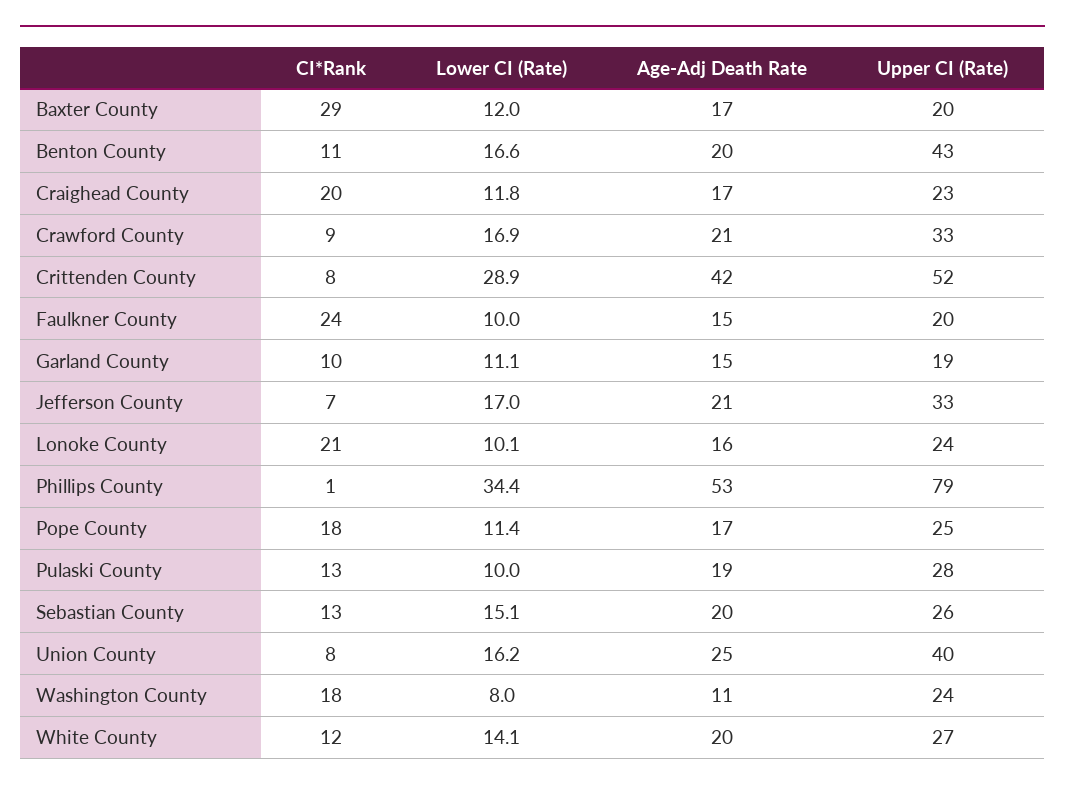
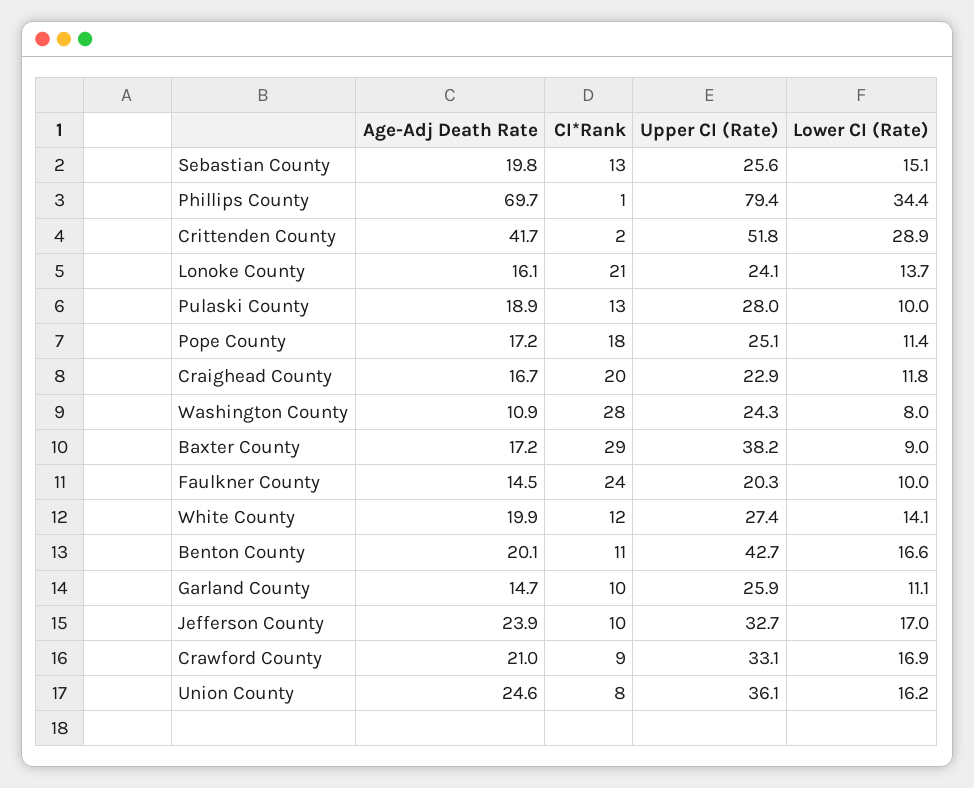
  {
    "CI*Rank": {
      "Baxter County": 29,
      "Benton County": 11,
      "Craighead County": 20,
      "Crawford County": 9,
-     "Crittenden County": 8,
+     "Crittenden County": 2,
      "Faulkner County": 24,
      "Garland County": 10,
-     "Jefferson County": 7,
+     "Jefferson County": 10,
      "Lonoke County": 21,
      "Phillips County": 1,
      "Pope County": 18,
      "Pulaski County": 13,
      "Sebastian County": 13,
      "Union County": 8,
-     "Washington County": 18,
+     "Washington County": 28,
      "White County": 12
    },
    "Lower CI (Rate)": {
-     "Baxter County": 12,
+     "Baxter County": 9,
      "Benton County": 16.6,
      "Craighead County": 11.8,
      "Crawford County": 16.9,
      "Crittenden County": 28.9,
      "Faulkner County": 10,
      "Garland County": 11.1,
      "Jefferson County": 17,
-     "Lonoke County": 10.1,
+     "Lonoke County": 13.7,
      "Phillips County": 34.4,
      "Pope County": 11.4,
      "Pulaski County": 10,
      "Sebastian County": 15.1,
      "Union County": 16.2,
      "Washington County": 8,
      "White County": 14.1
    },
    "Age-Adj Death Rate": {
      "Baxter County": 17.2,
      "Benton County": 20.1,
      "Craighead County": 16.7,
      "Crawford County": 21,
      "Crittenden County": 41.7,
      "Faulkner County": 14.5,
      "Garland County": 14.7,
-     "Jefferson County": 21,
+     "Jefferson County": 23.9,
      "Lonoke County": 16.1,
-     "Phillips County": 53,
+     "Phillips County": 69.7,
      "Pope County": 17.2,
      "Pulaski County": 18.9,
      "Sebastian County": 19.8,
      "Union County": 24.6,
      "Washington County": 10.9,
      "White County": 19.9
    },
    "Upper CI (Rate)": {
-     "Baxter County": 20,
+     "Baxter County": 38.2,
      "Benton County": 42.7,
      "Craighead County": 22.9,
      "Crawford County": 33.1,
      "Crittenden County": 51.8,
      "Faulkner County": 20.3,
-     "Garland County": 19,
+     "Garland County": 25.9,
      "Jefferson County": 32.7,
      "Lonoke County": 24.1,
      "Phillips County": 79.4,
      "Pope County": 25.1,
      "Pulaski County": 28,
      "Sebastian County": 25.6,
-     "Union County": 40,
+     "Union County": 36.1,
      "Washington County": 24.3,
      "White County": 27.4
    }
  }

